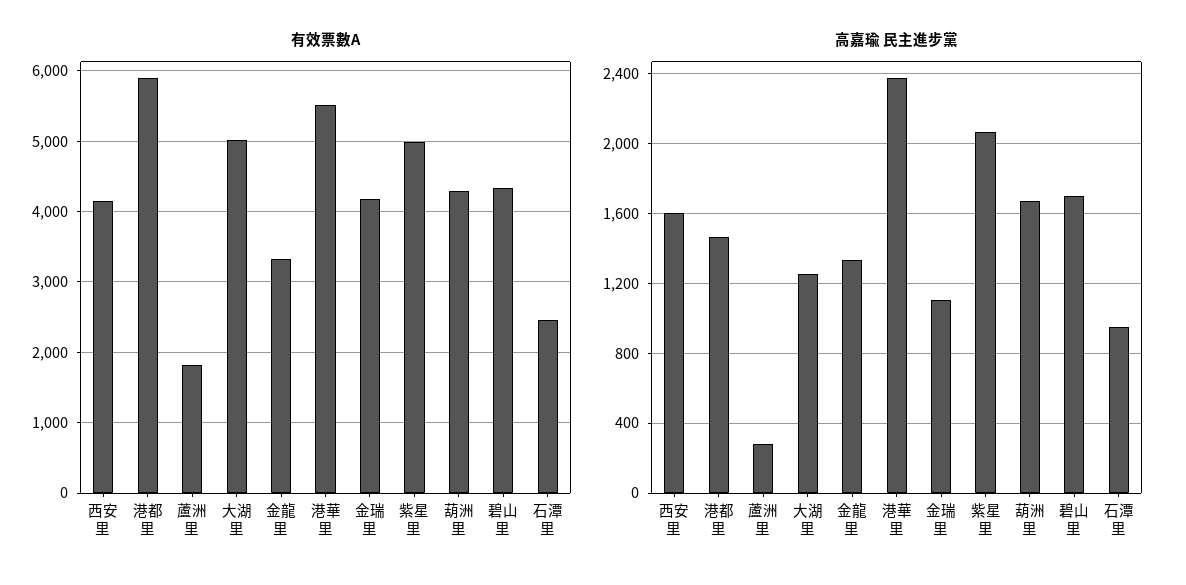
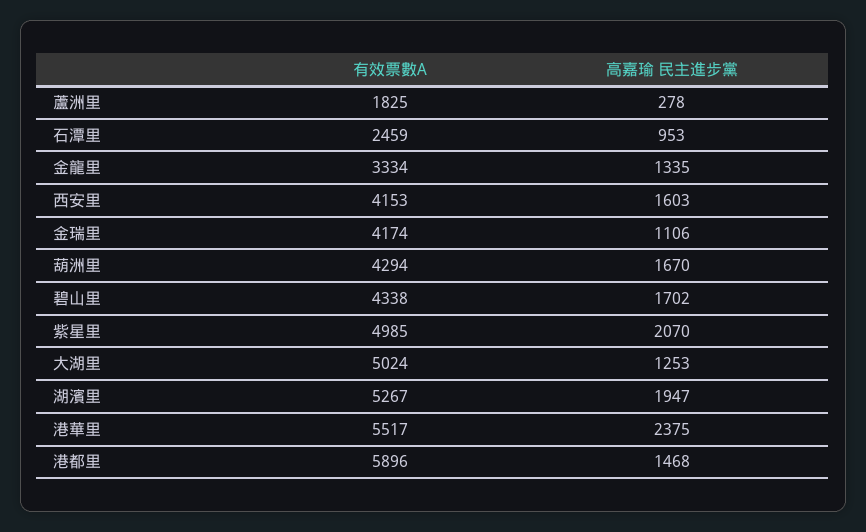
  {
    "有效票數A": {
      "西安里": 4153,
      "港都里": 5896,
      "蘆洲里": 1825,
      "大湖里": 5024,
      "金龍里": 3334,
      "港華里": 5517,
      "金瑞里": 4174,
      "紫星里": 4985,
      "葫洲里": 4294,
      "碧山里": 4338,
-     "石潭里": 2459
+     "石潭里": 2459,
+     "湖濱里": 5267
    },
    "高嘉瑜 民主進步黨": {
      "西安里": 1603,
      "港都里": 1468,
      "蘆洲里": 278,
      "大湖里": 1253,
      "金龍里": 1335,
      "港華里": 2375,
      "金瑞里": 1106,
      "紫星里": 2070,
      "葫洲里": 1670,
      "碧山里": 1702,
-     "石潭里": 953
+     "石潭里": 953,
+     "湖濱里": 1947
    }
  }

